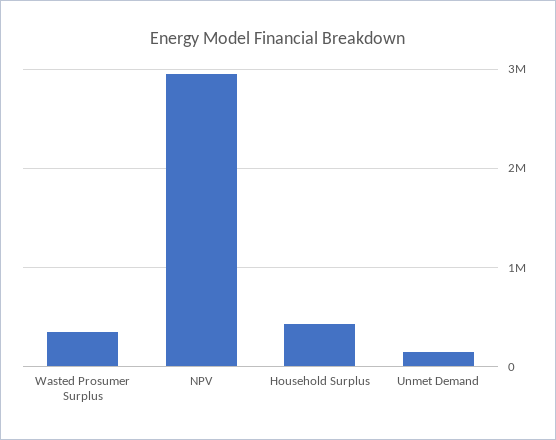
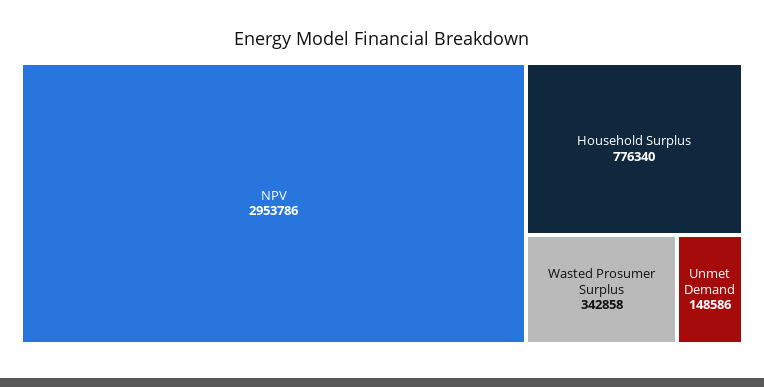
  {
    "Wasted Prosumer Surplus": 342858,
    "NPV": 2953786,
-   "Household Surplus": 400000,
+   "Household Surplus": 776340,
    "Unmet Demand": 148586
  }

